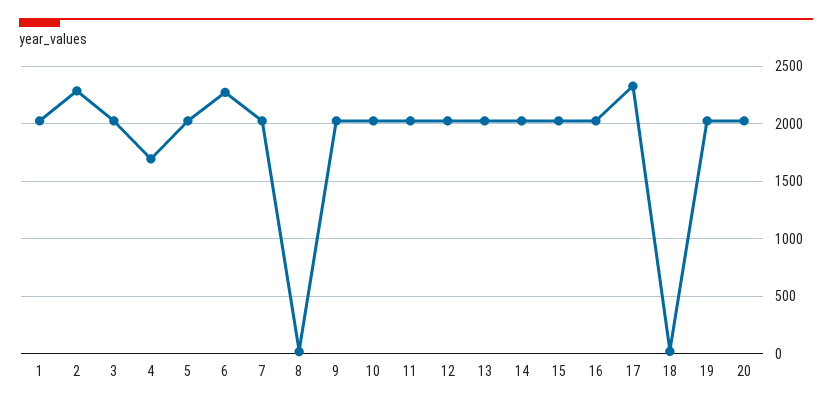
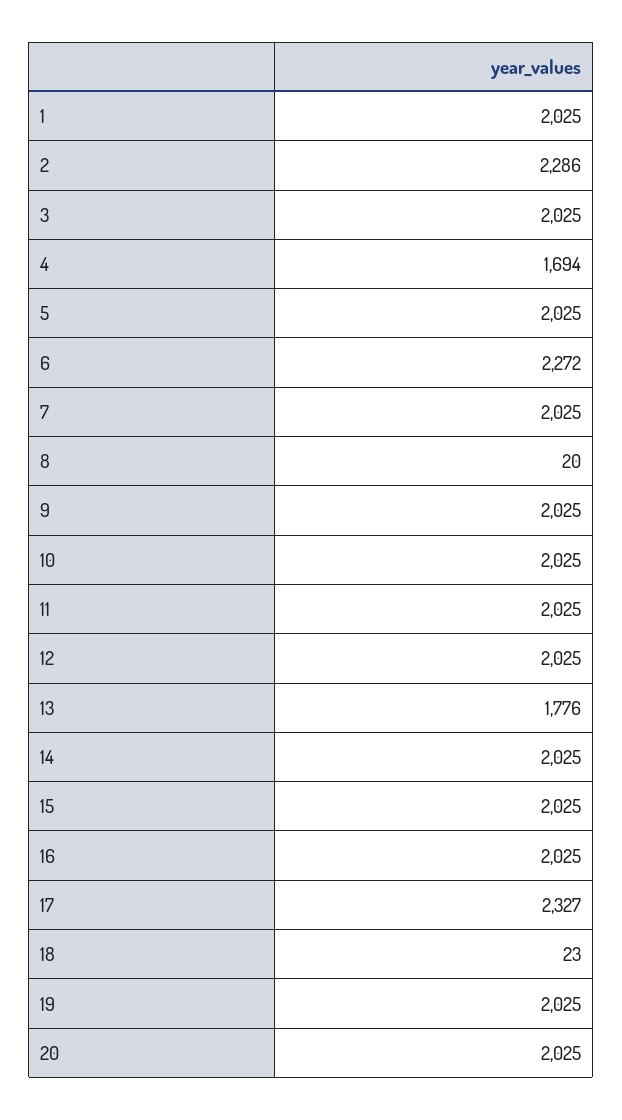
  {
    "1": 2025,
    "2": 2286,
    "3": 2025,
    "4": 1694,
    "5": 2025,
    "6": 2272,
    "7": 2025,
    "8": 20,
    "9": 2025,
    "10": 2025,
    "11": 2025,
    "12": 2025,
-   "13": 2000,
+   "13": 1776,
    "14": 2025,
    "15": 2025,
    "16": 2025,
    "17": 2327,
    "18": 23,
    "19": 2025,
    "20": 2025
  }

